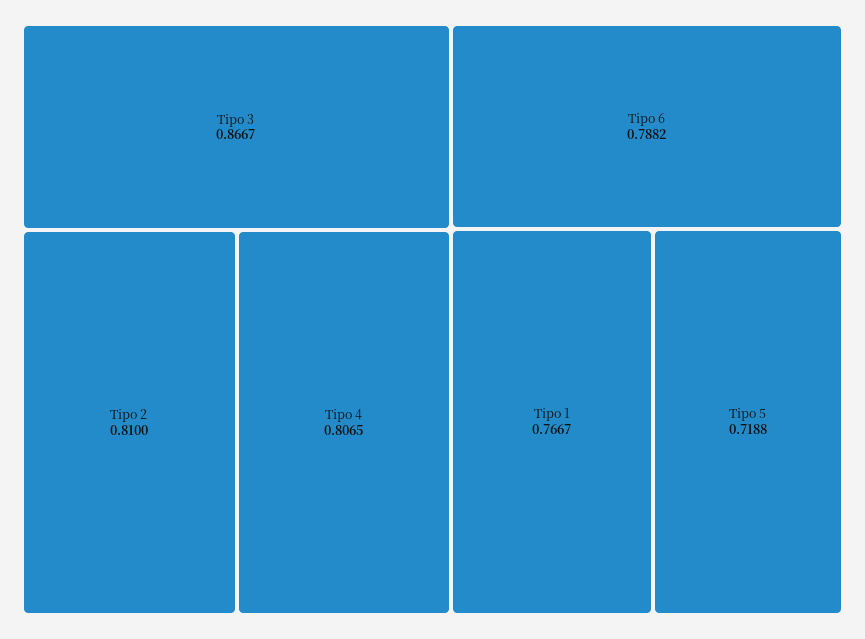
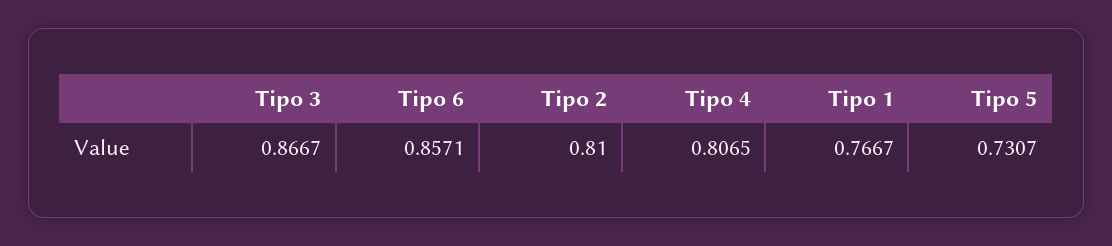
  {
    "Tipo 3": 0.8667,
    "Tipo 2": 0.81,
    "Tipo 4": 0.8065,
-   "Tipo 6": 0.7882,
+   "Tipo 6": 0.8571,
    "Tipo 1": 0.7667,
-   "Tipo 5": 0.7188
+   "Tipo 5": 0.7307
  }

